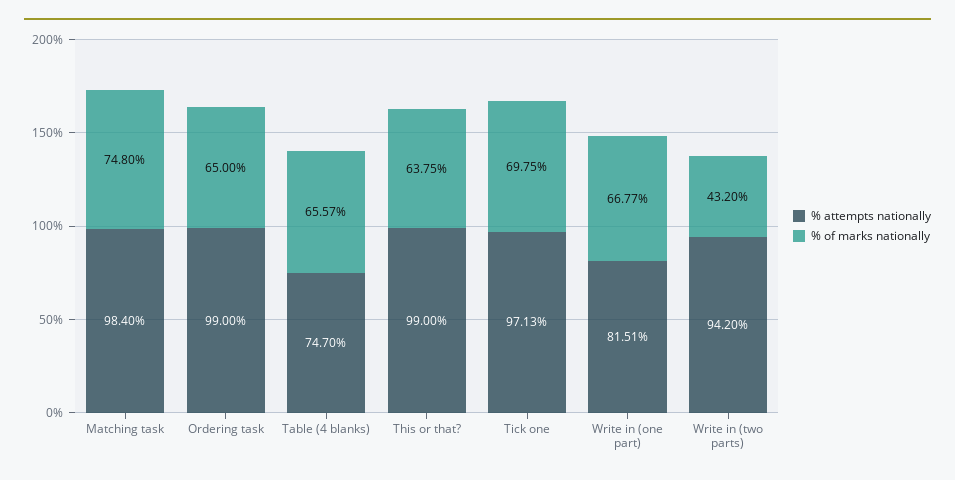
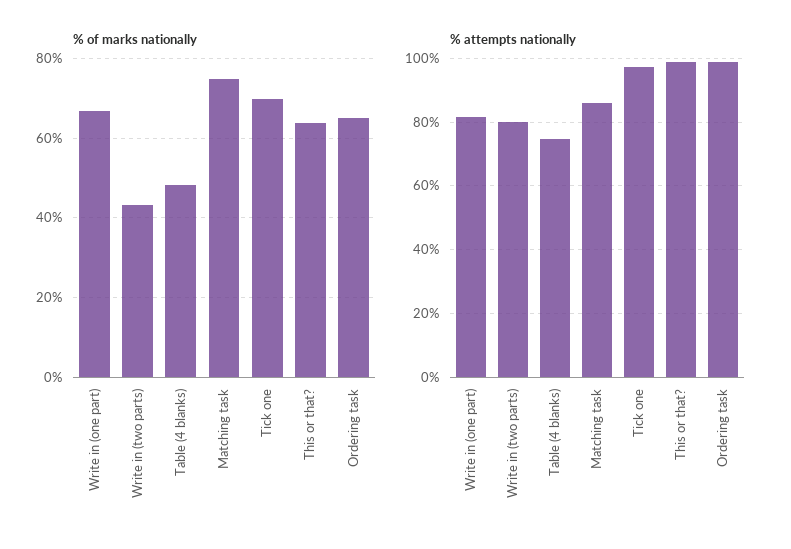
  {
    "% attempts nationally": {
-     "Matching task": 98.4,
+     "Matching task": 86,
      "Ordering task": 99,
      "Table (4 blanks)": 74.7,
      "This or that?": 99,
      "Tick one": 97.13,
      "Write in (one part)": 81.51,
-     "Write in (two parts)": 94.2
+     "Write in (two parts)": 80
    },
    "% of marks nationally": {
      "Matching task": 74.8,
      "Ordering task": 65,
-     "Table (4 blanks)": 65.57,
+     "Table (4 blanks)": 48,
      "This or that?": 63.75,
      "Tick one": 69.75,
      "Write in (one part)": 66.77,
      "Write in (two parts)": 43.2
    }
  }

